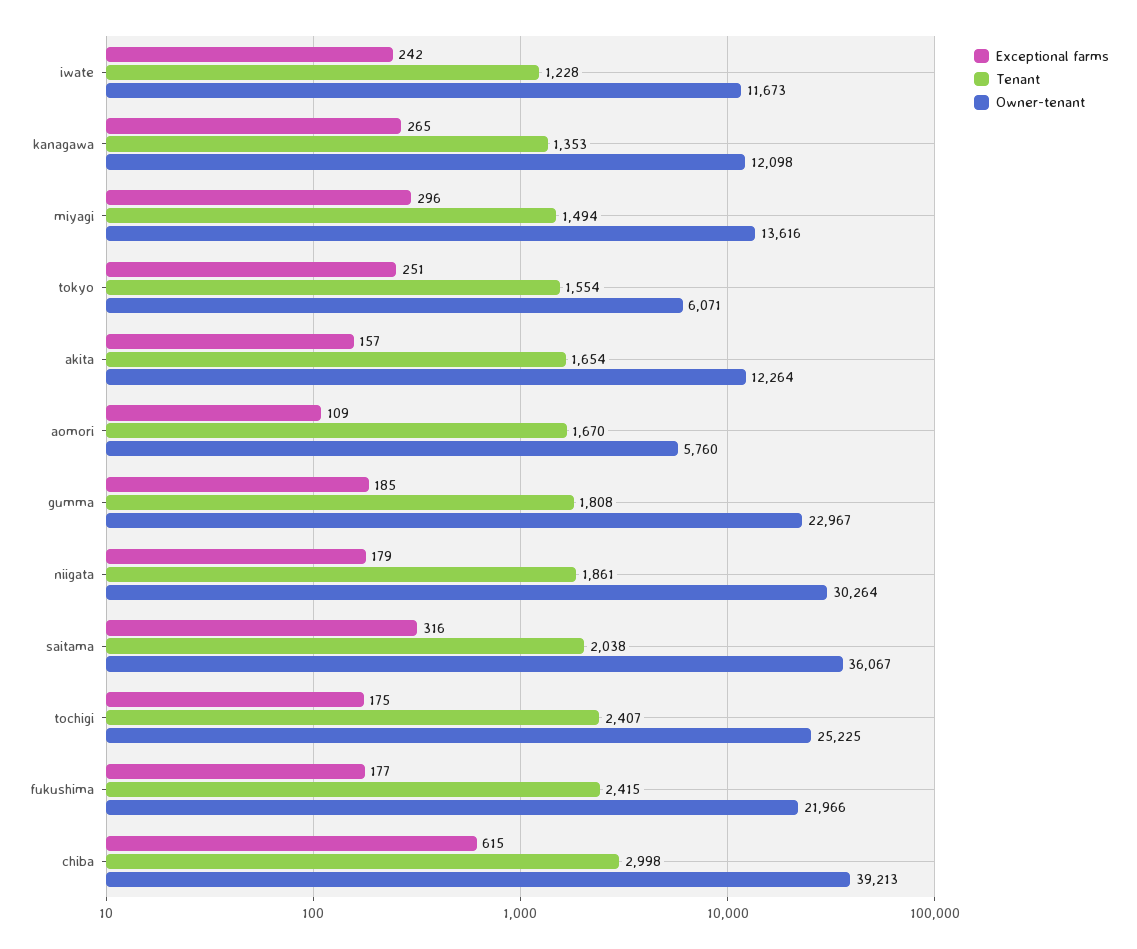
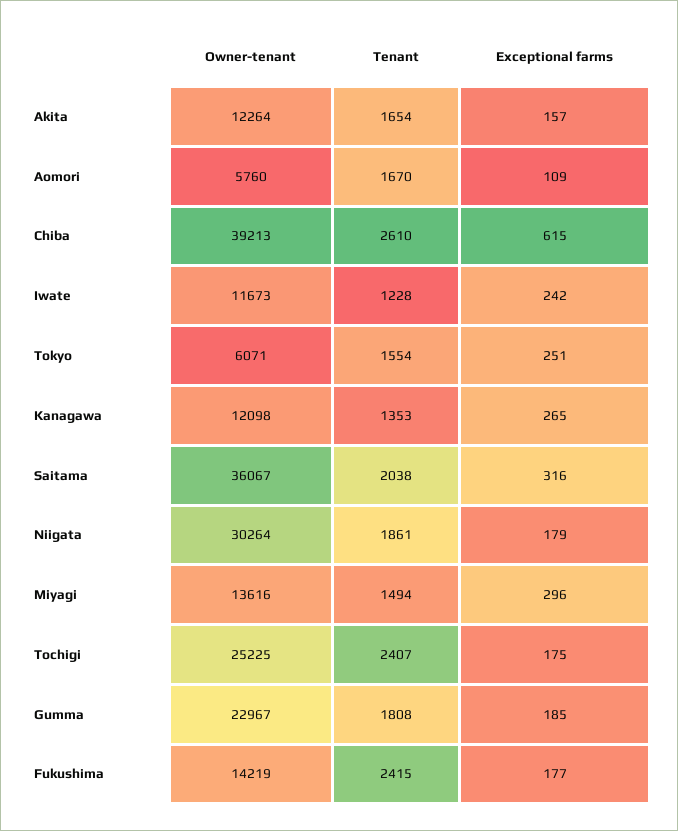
  {
    "Exceptional farms": {
      "iwate": 242,
      "kanagawa": 265,
      "miyagi": 296,
      "tokyo": 251,
      "akita": 157,
      "aomori": 109,
      "gumma": 185,
      "niigata": 179,
      "saitama": 316,
      "tochigi": 175,
      "fukushima": 177,
      "chiba": 615
    },
    "Tenant": {
      "iwate": 1228,
      "kanagawa": 1353,
      "miyagi": 1494,
      "tokyo": 1554,
      "akita": 1654,
      "aomori": 1670,
      "gumma": 1808,
      "niigata": 1861,
      "saitama": 2038,
      "tochigi": 2407,
      "fukushima": 2415,
-     "chiba": 2998
+     "chiba": 2610
    },
    "Owner-tenant": {
      "iwate": 11673,
      "kanagawa": 12098,
      "miyagi": 13616,
      "tokyo": 6071,
      "akita": 12264,
      "aomori": 5760,
      "gumma": 22967,
      "niigata": 30264,
      "saitama": 36067,
      "tochigi": 25225,
-     "fukushima": 21966,
+     "fukushima": 14219,
      "chiba": 39213
    }
  }

